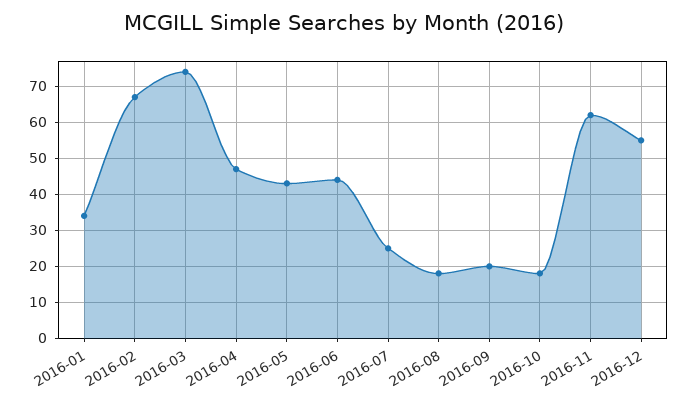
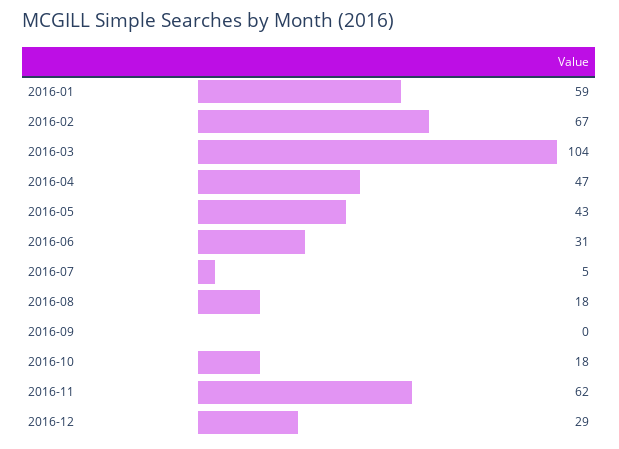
  {
-   "2016-01": 35,
+   "2016-01": 59,
    "2016-02": 67,
-   "2016-03": 75,
+   "2016-03": 104,
    "2016-04": 47,
    "2016-05": 43,
-   "2016-06": 45,
+   "2016-06": 31,
-   "2016-07": 25,
+   "2016-07": 5,
    "2016-08": 18,
-   "2016-09": 20,
+   "2016-09": 0,
    "2016-10": 18,
    "2016-11": 62,
-   "2016-12": 55
+   "2016-12": 29
  }

